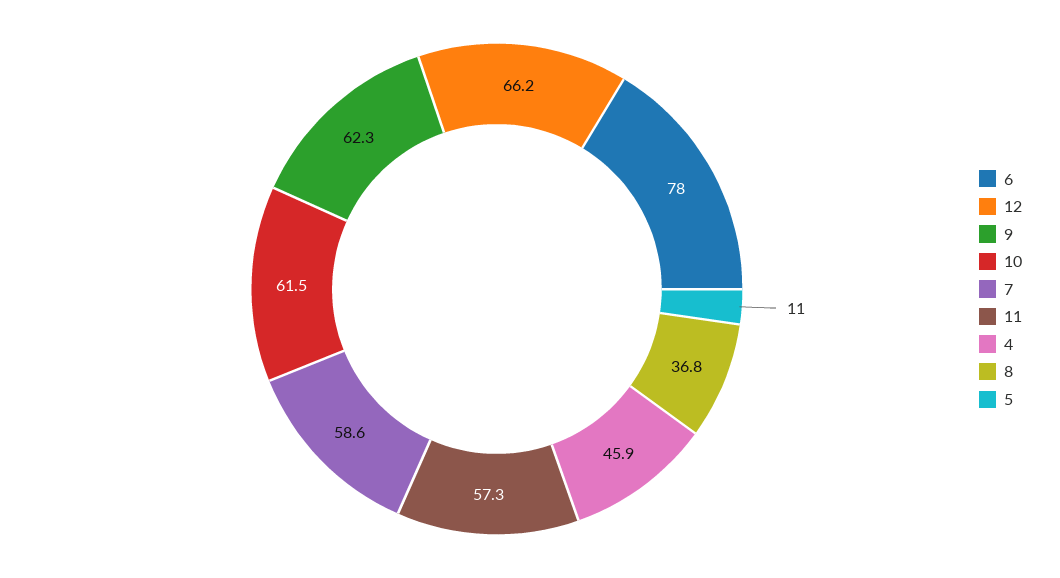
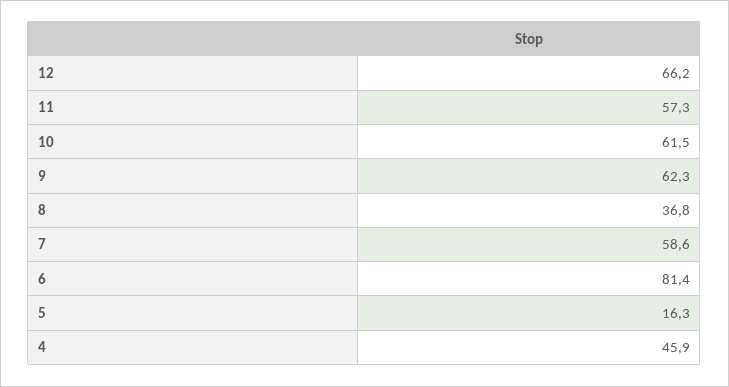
  {
-   "6": 78,
+   "6": 81.4,
    "12": 66.2,
    "9": 62.3,
    "10": 61.5,
    "7": 58.6,
    "11": 57.3,
    "4": 45.9,
    "8": 36.8,
-   "5": 11
+   "5": 16.3
  }

